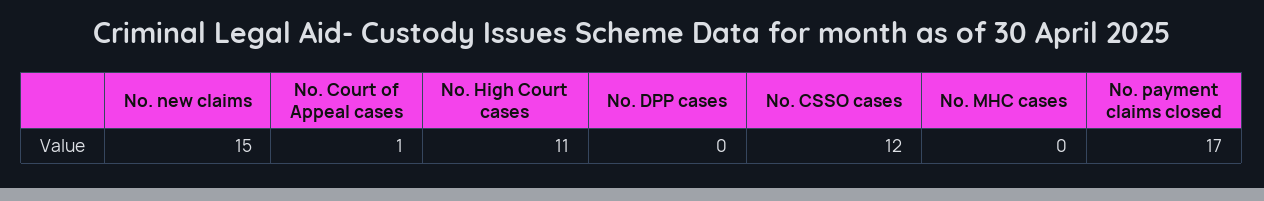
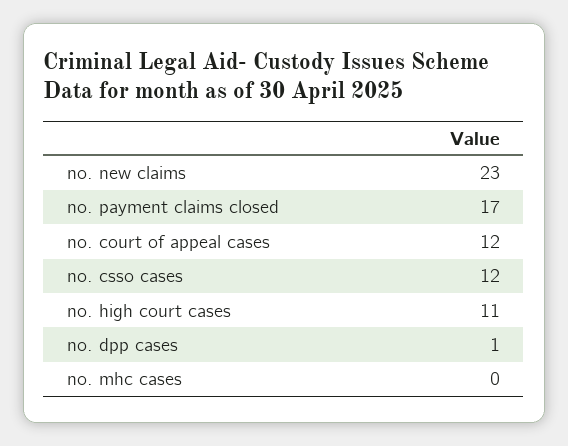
  {
-   "No. new claims": 15,
+   "No. new claims": 23,
-   "No. Court of Appeal cases": 1,
+   "No. Court of Appeal cases": 12,
    "No. High Court cases": 11,
-   "No. DPP cases": 0,
+   "No. DPP cases": 1,
    "No. CSSO cases": 12,
    "No. MHC cases": 0,
    "No. payment claims closed": 17
  }

